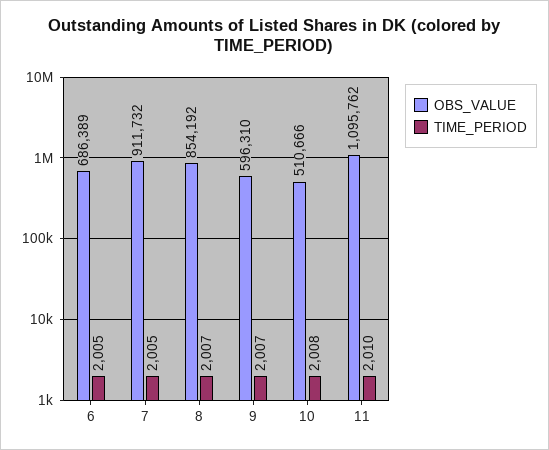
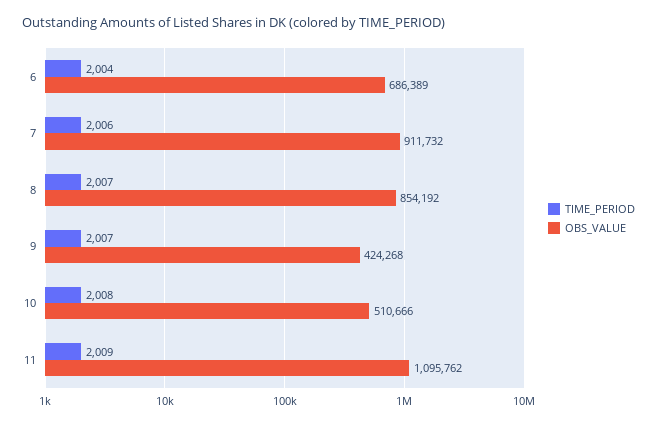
  {
    "OBS_VALUE": {
      "6": 686389,
      "7": 911732,
      "8": 854192,
-     "9": 596310,
+     "9": 424268,
      "10": 510666,
      "11": 1095762
    },
    "TIME_PERIOD": {
-     "6": 2005,
+     "6": 2004,
-     "7": 2005,
+     "7": 2006,
      "8": 2007,
      "9": 2007,
      "10": 2008,
-     "11": 2010
+     "11": 2009
    }
  }

